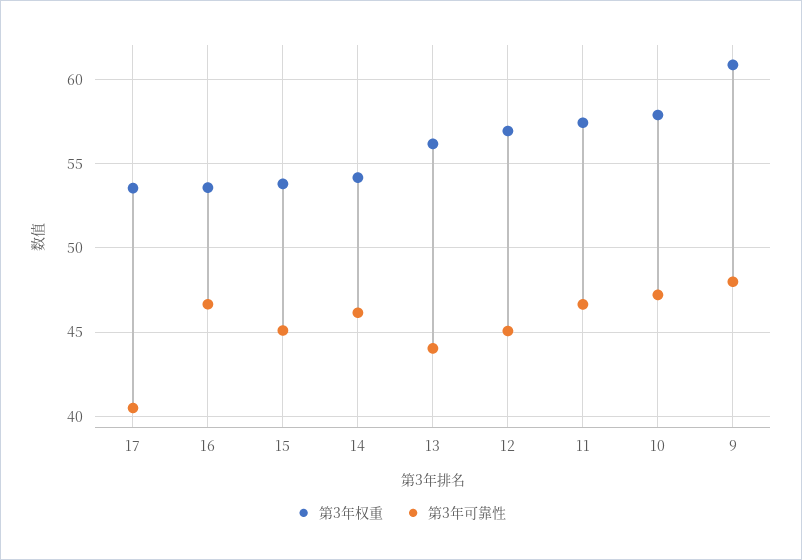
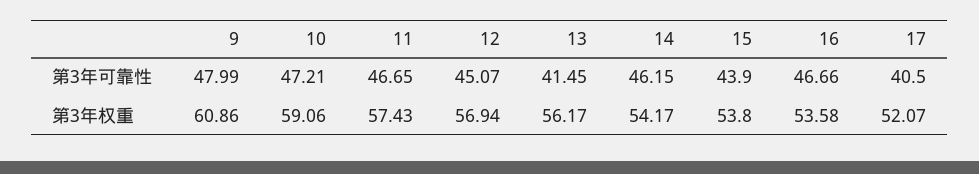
  {
    "第3年权重": {
-     "17": 53.5,
+     "17": 52.07,
      "16": 53.58,
      "15": 53.8,
      "14": 54.17,
      "13": 56.17,
      "12": 56.94,
      "11": 57.43,
-     "10": 58,
+     "10": 59.06,
      "9": 60.86
    },
    "第3年可靠性": {
      "17": 40.5,
      "16": 46.66,
-     "15": 45,
+     "15": 43.9,
      "14": 46.15,
-     "13": 44,
+     "13": 41.45,
      "12": 45.07,
      "11": 46.65,
      "10": 47.21,
      "9": 47.99
    }
  }

